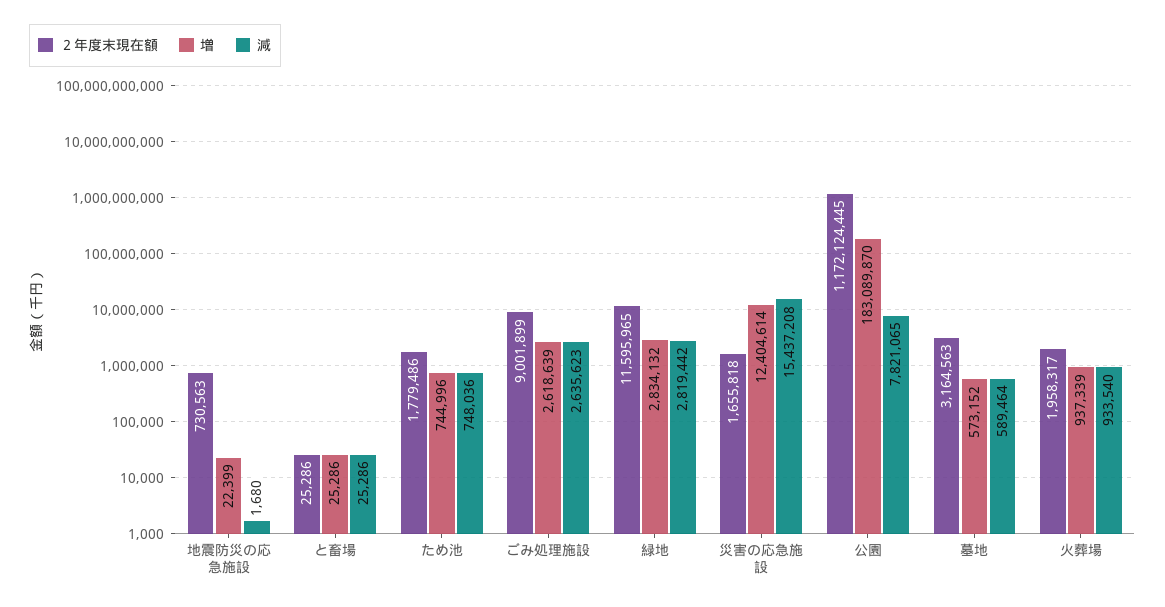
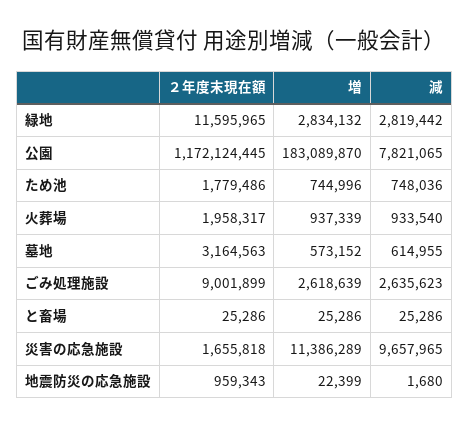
  {
    "２年度末現在額": {
-     "地震防災の応急施設": 730563,
+     "地震防災の応急施設": 959343,
      "と畜場": 25286,
      "ため池": 1779486,
      "ごみ処理施設": 9001899,
      "緑地": 11595965,
      "災害の応急施設": 1655818,
      "公園": 1172124445,
      "墓地": 3164563,
      "火葬場": 1958317
    },
    "増": {
      "地震防災の応急施設": 22399,
      "と畜場": 25286,
      "ため池": 744996,
      "ごみ処理施設": 2618639,
      "緑地": 2834132,
-     "災害の応急施設": 12404614,
+     "災害の応急施設": 11386289,
      "公園": 183089870,
      "墓地": 573152,
      "火葬場": 937339
    },
    "減": {
      "地震防災の応急施設": 1680,
      "と畜場": 25286,
      "ため池": 748036,
      "ごみ処理施設": 2635623,
      "緑地": 2819442,
-     "災害の応急施設": 15437208,
+     "災害の応急施設": 9657965,
      "公園": 7821065,
-     "墓地": 589464,
+     "墓地": 614955,
      "火葬場": 933540
    }
  }

